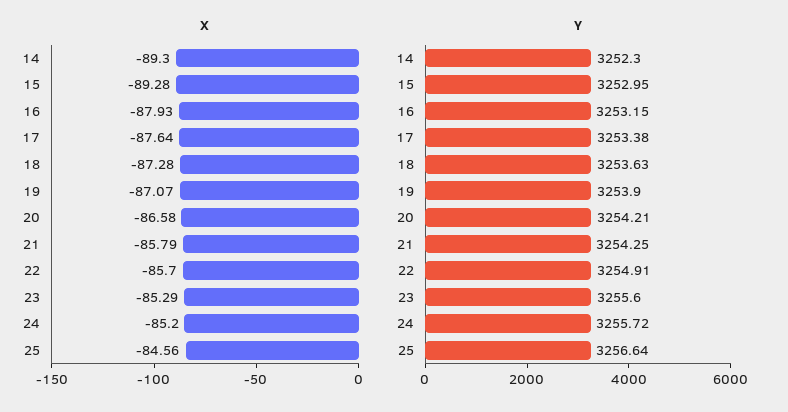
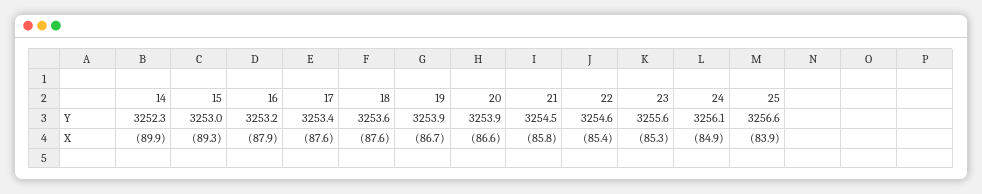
  {
    "X": {
-     "14": -89.3,
+     "14": -89.9,
      "15": -89.28,
      "16": -87.93,
      "17": -87.64,
-     "18": -87.28,
+     "18": -87.6,
-     "19": -87.07,
+     "19": -86.7,
      "20": -86.58,
      "21": -85.79,
-     "22": -85.7,
+     "22": -85.4,
      "23": -85.29,
-     "24": -85.2,
+     "24": -84.9,
-     "25": -84.56
+     "25": -83.9
    },
    "Y": {
      "14": 3252.3,
      "15": 3252.95,
      "16": 3253.15,
      "17": 3253.38,
      "18": 3253.63,
      "19": 3253.9,
-     "20": 3254.21,
+     "20": 3253.9,
-     "21": 3254.25,
+     "21": 3254.5,
-     "22": 3254.91,
+     "22": 3254.6,
      "23": 3255.6,
-     "24": 3255.72,
+     "24": 3256.1,
      "25": 3256.64
    }
  }

